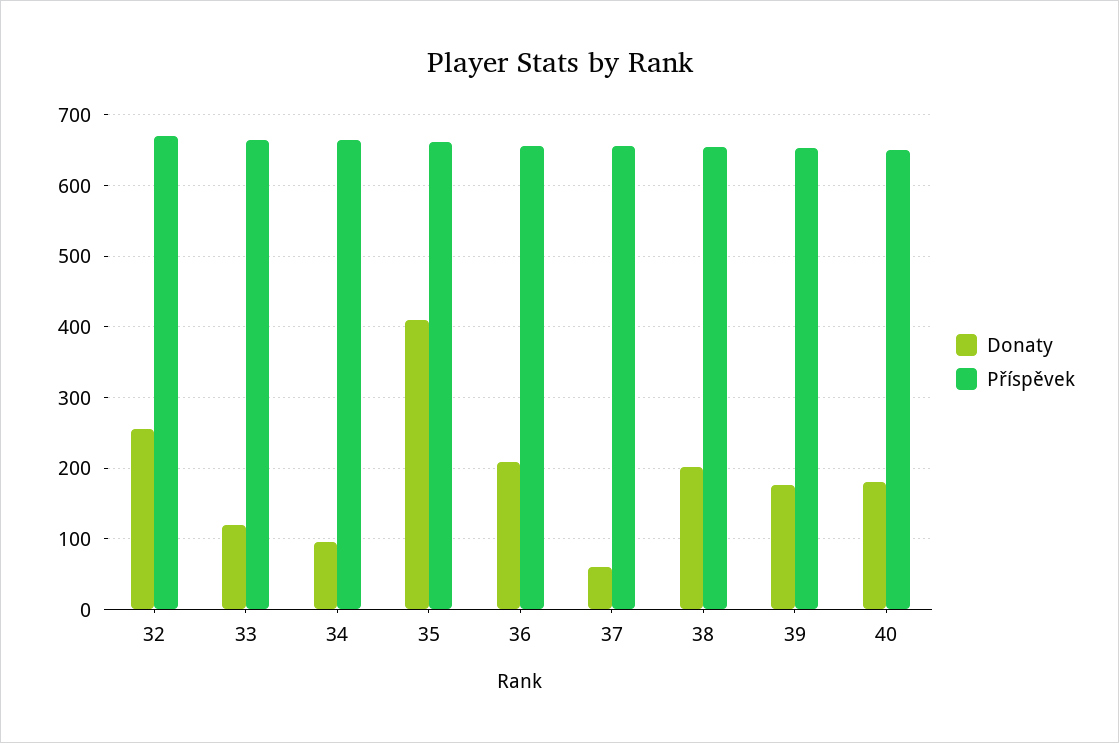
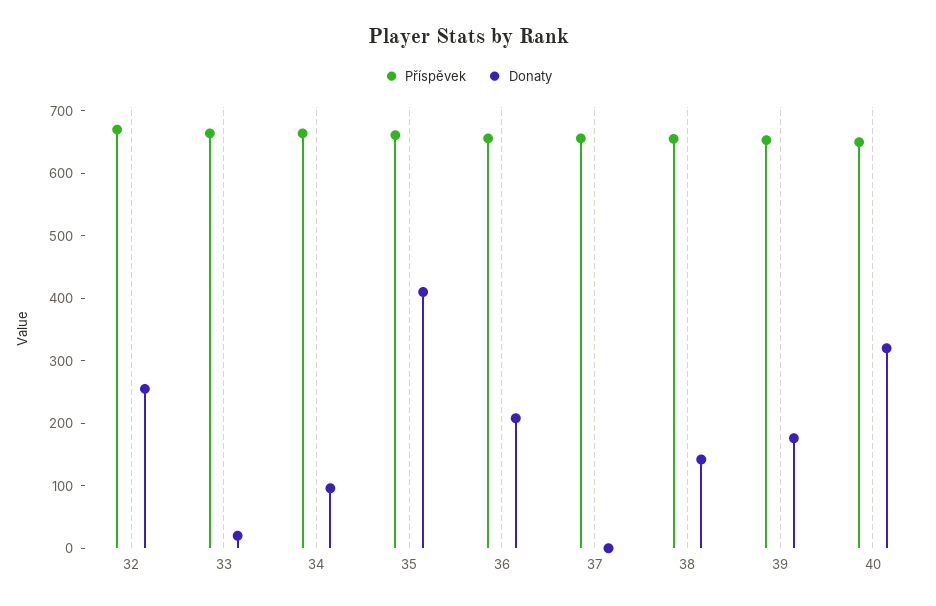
  {
    "Donaty": {
      "32": 260,
-     "33": 120,
+     "33": 20,
      "34": 100,
      "35": 410,
      "36": 210,
-     "37": 60,
+     "37": 0,
-     "38": 200,
+     "38": 140,
      "39": 180,
-     "40": 180
+     "40": 320
    },
    "Příspěvek": {
      "32": 670,
      "33": 660,
      "34": 660,
      "35": 660,
      "36": 660,
      "37": 660,
      "38": 660,
      "39": 650,
      "40": 650
    }
  }

